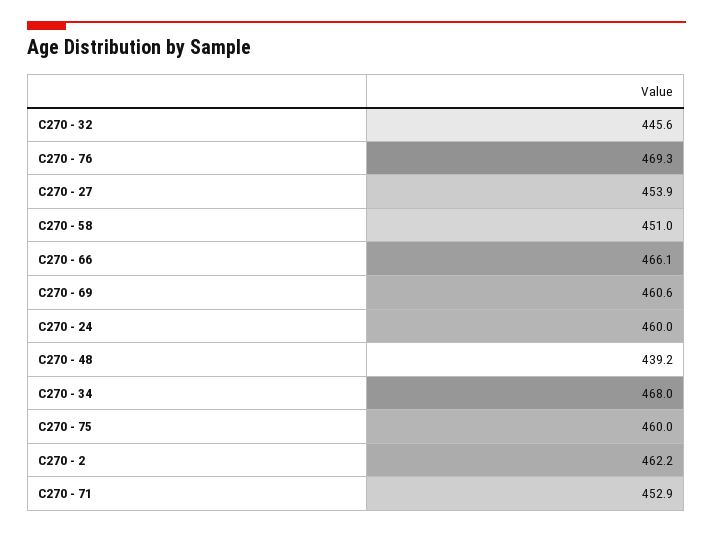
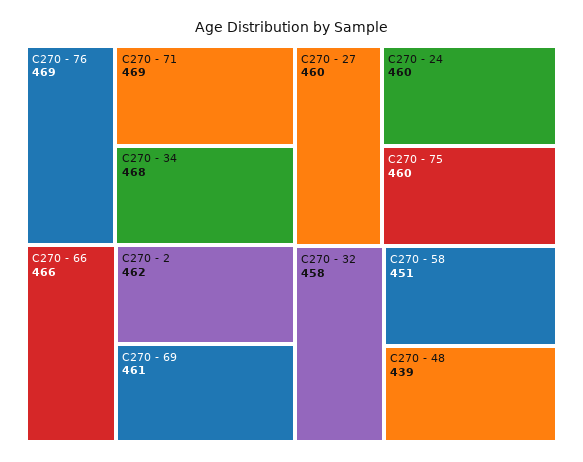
  {
-   "C270 - 32": 445.6,
+   "C270 - 32": 458,
    "C270 - 76": 469.3,
-   "C270 - 27": 453.9,
+   "C270 - 27": 460,
    "C270 - 58": 451,
    "C270 - 66": 466.1,
    "C270 - 69": 460.6,
    "C270 - 24": 460,
    "C270 - 48": 439.2,
    "C270 - 34": 468,
    "C270 - 75": 460,
    "C270 - 2": 462.2,
-   "C270 - 71": 452.9
+   "C270 - 71": 469
  }

